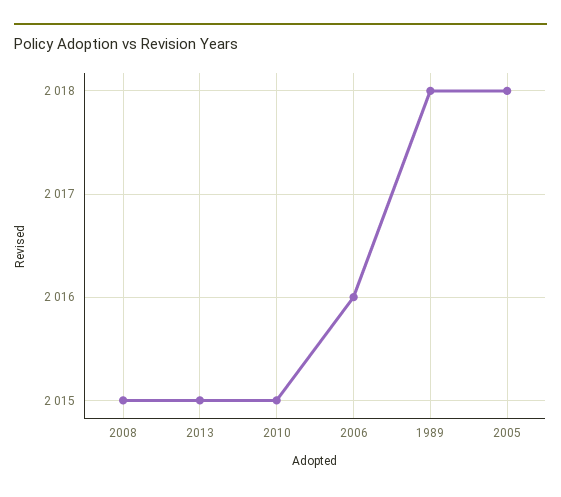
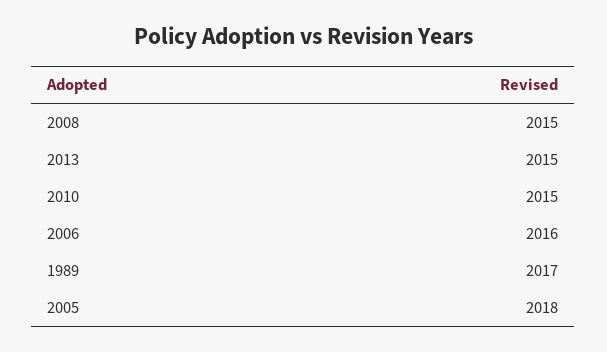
  {
    "2008": 2015,
    "2013": 2015,
    "2010": 2015,
    "2006": 2016,
-   "1989": 2018,
+   "1989": 2017,
    "2005": 2018
  }

